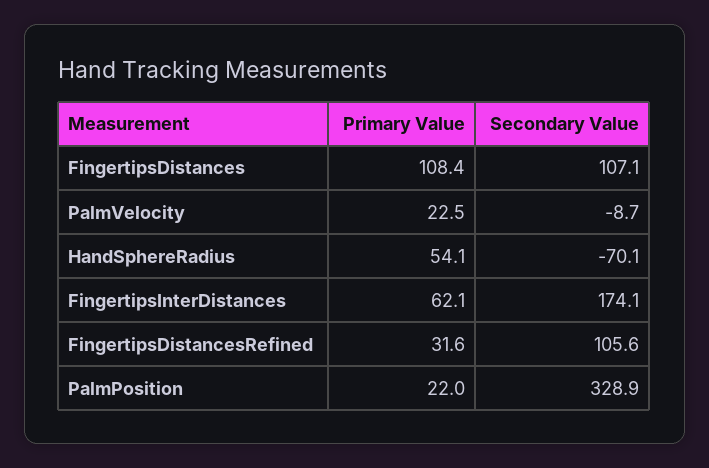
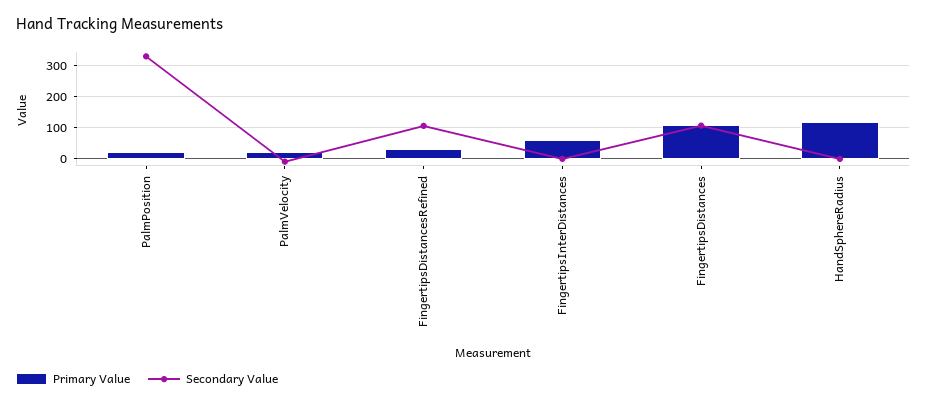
  {
    "Primary Value": {
      "FingertipsDistances": 108.4,
      "PalmVelocity": 22.5,
-     "HandSphereRadius": 54.1,
+     "HandSphereRadius": 120,
      "FingertipsInterDistances": 62.1,
      "FingertipsDistancesRefined": 31.6,
      "PalmPosition": 22
    },
    "Secondary Value": {
      "FingertipsDistances": 107.1,
      "PalmVelocity": -8.7,
-     "HandSphereRadius": -70.1,
+     "HandSphereRadius": 0,
-     "FingertipsInterDistances": 174.1,
+     "FingertipsInterDistances": 0,
      "FingertipsDistancesRefined": 105.6,
      "PalmPosition": 328.9
    }
  }

